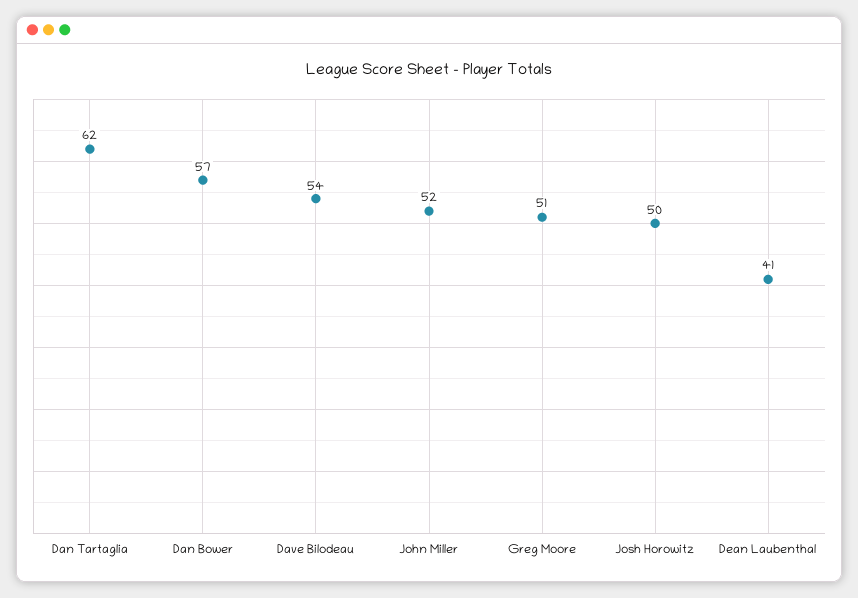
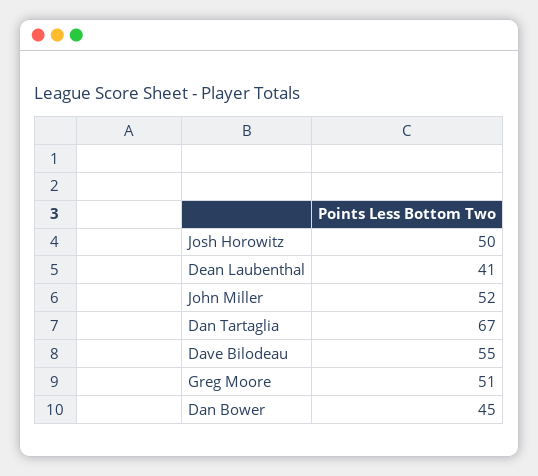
  {
-   "Dan Tartaglia": 62,
+   "Dan Tartaglia": 67,
-   "Dan Bower": 57,
+   "Dan Bower": 45,
-   "Dave Bilodeau": 54,
+   "Dave Bilodeau": 55,
    "John Miller": 52,
    "Greg Moore": 51,
    "Josh Horowitz": 50,
    "Dean Laubenthal": 41
  }

